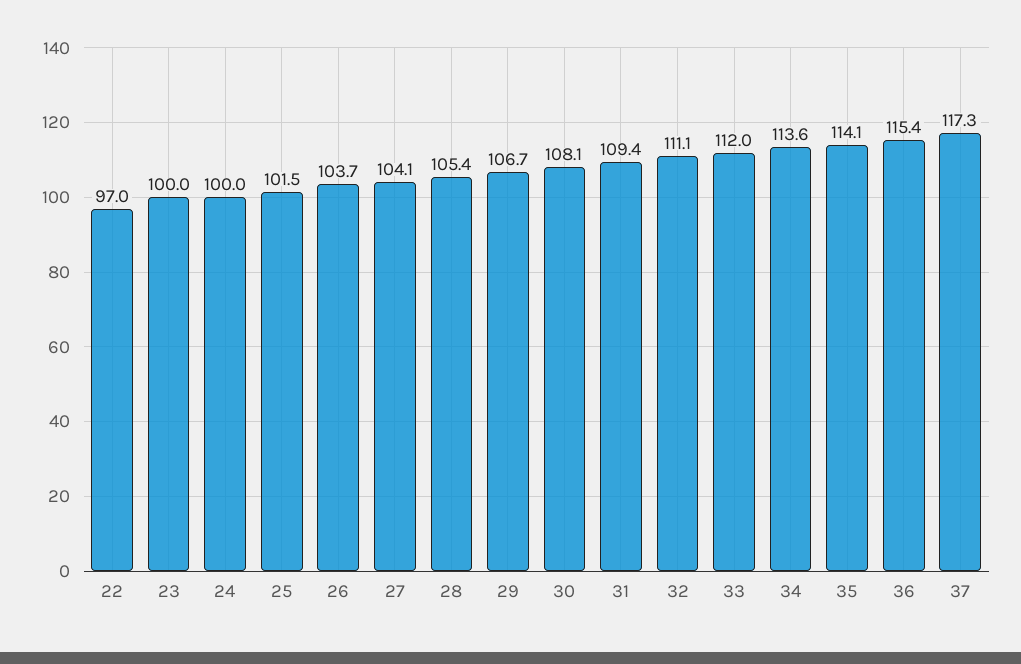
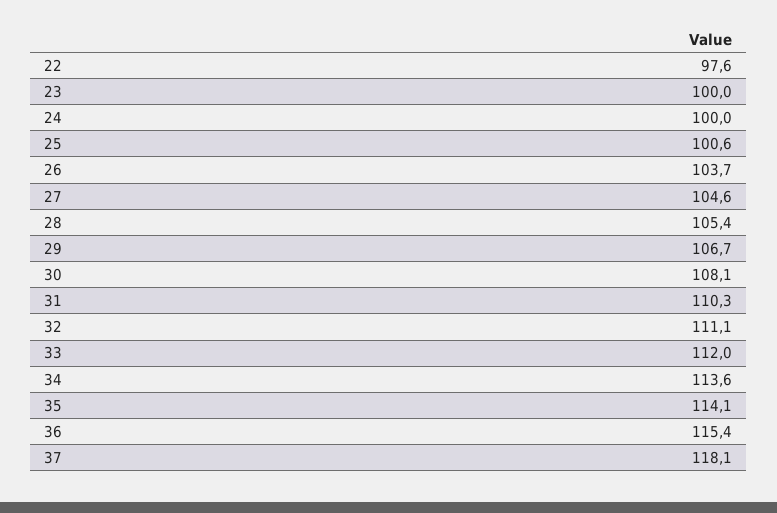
  {
-   "22": 97,
+   "22": 97.6,
    "23": 100,
    "24": 100,
-   "25": 101.5,
+   "25": 100.6,
    "26": 103.7,
-   "27": 104.1,
+   "27": 104.6,
    "28": 105.4,
    "29": 106.7,
    "30": 108.1,
-   "31": 109.4,
+   "31": 110.3,
    "32": 111.1,
    "33": 112,
    "34": 113.6,
    "35": 114.1,
    "36": 115.4,
-   "37": 117.3
+   "37": 118.1
  }

